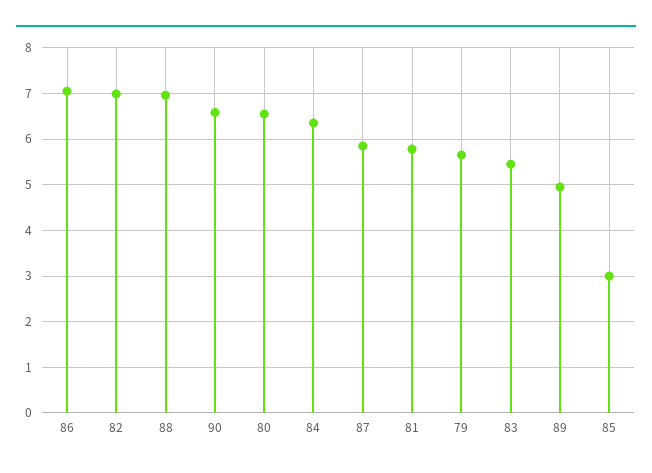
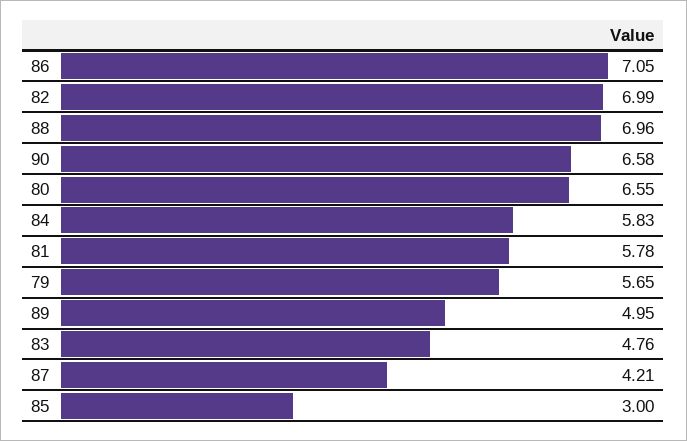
  {
    "86": 7.05,
    "82": 6.99,
    "88": 6.96,
    "90": 6.58,
    "80": 6.55,
-   "84": 6.4,
+   "84": 5.83,
-   "87": 5.8,
+   "87": 4.21,
    "81": 5.78,
    "79": 5.65,
-   "83": 5.4,
+   "83": 4.76,
    "89": 4.95,
    "85": 3
  }

